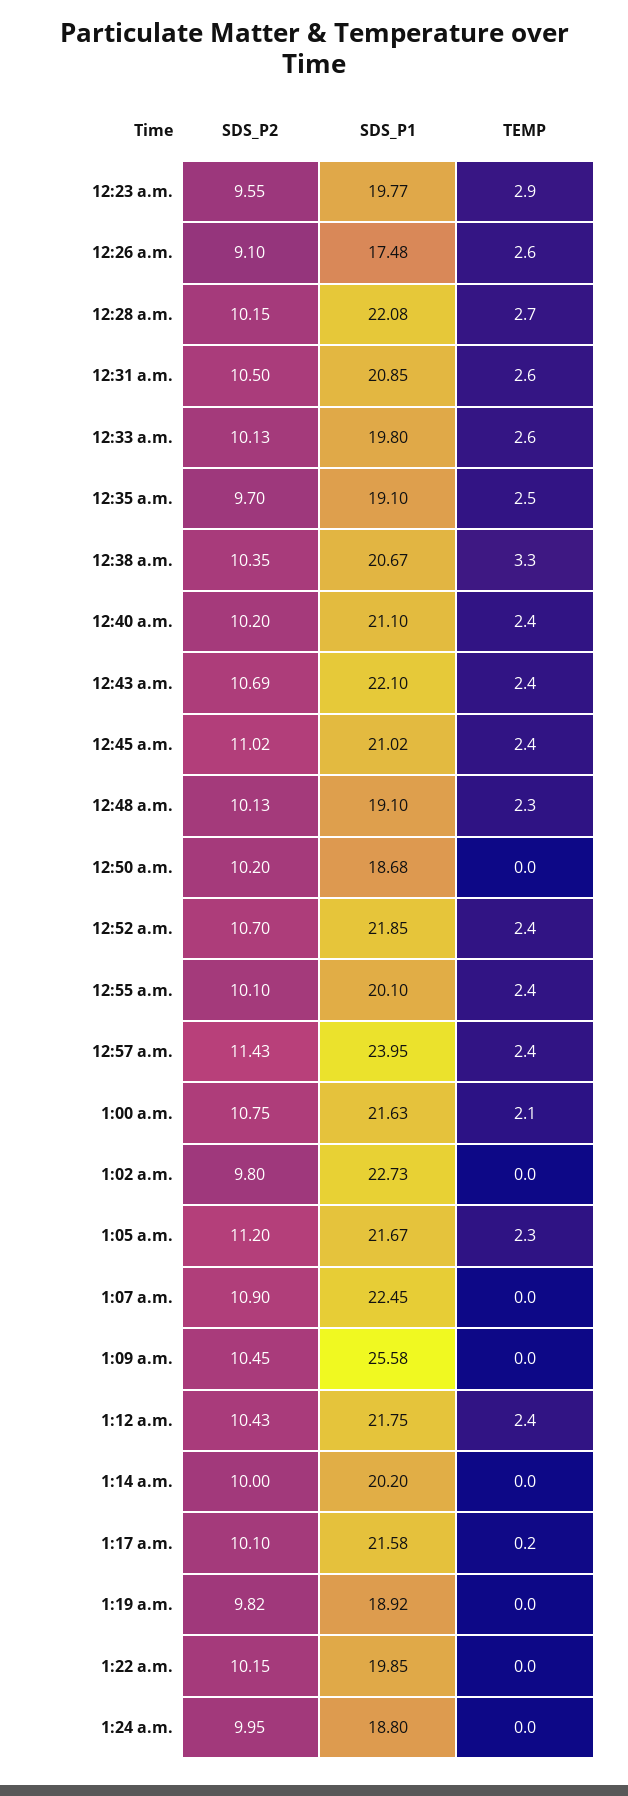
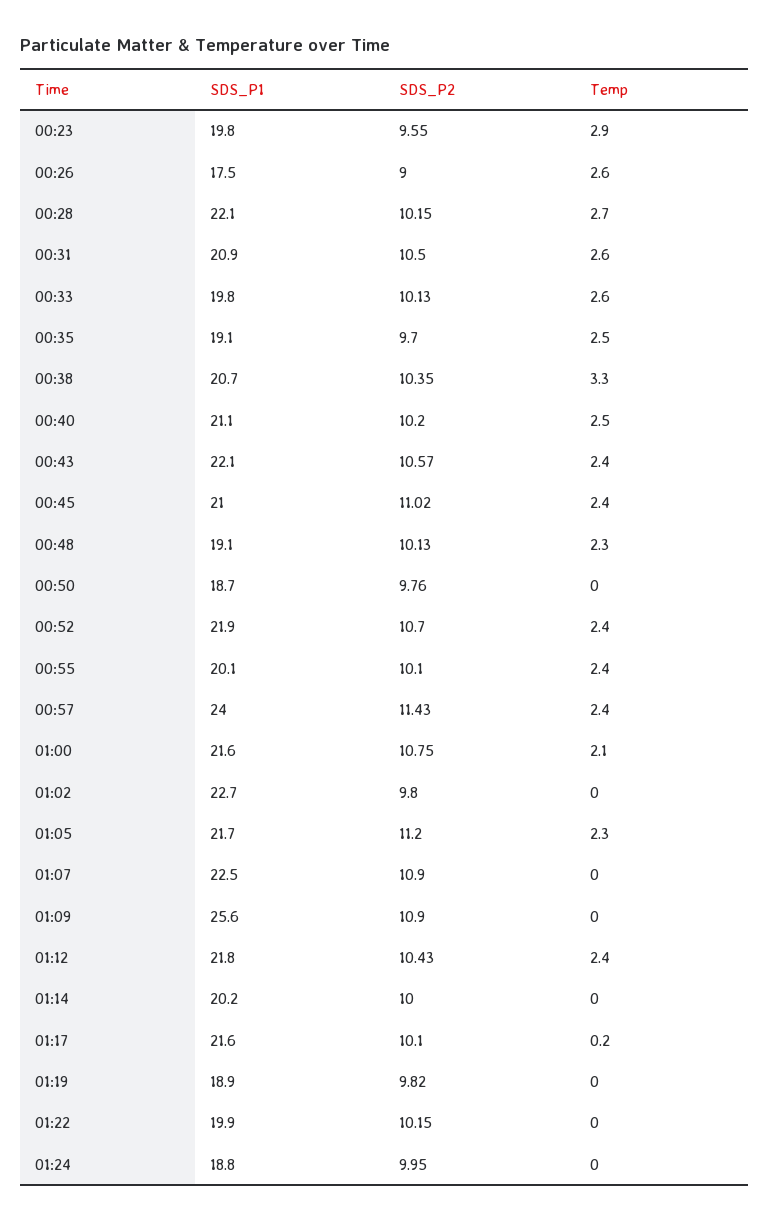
  {
    "SDS_P2": {
      "12:23 a.m.": 9.55,
-     "12:26 a.m.": 9.1,
+     "12:26 a.m.": 9,
      "12:28 a.m.": 10.15,
      "12:31 a.m.": 10.5,
      "12:33 a.m.": 10.13,
      "12:35 a.m.": 9.7,
      "12:38 a.m.": 10.35,
      "12:40 a.m.": 10.2,
-     "12:43 a.m.": 10.69,
+     "12:43 a.m.": 10.57,
      "12:45 a.m.": 11.02,
      "12:48 a.m.": 10.13,
-     "12:50 a.m.": 10.2,
+     "12:50 a.m.": 9.76,
      "12:52 a.m.": 10.7,
      "12:55 a.m.": 10.1,
      "12:57 a.m.": 11.43,
      "1:00 a.m.": 10.75,
      "1:02 a.m.": 9.8,
      "1:05 a.m.": 11.2,
      "1:07 a.m.": 10.9,
-     "1:09 a.m.": 10.45,
+     "1:09 a.m.": 10.9,
      "1:12 a.m.": 10.43,
      "1:14 a.m.": 10,
      "1:17 a.m.": 10.1,
      "1:19 a.m.": 9.82,
      "1:22 a.m.": 10.15,
      "1:24 a.m.": 9.95
    },
    "SDS_P1": {
      "12:23 a.m.": 19.77,
      "12:26 a.m.": 17.48,
      "12:28 a.m.": 22.08,
      "12:31 a.m.": 20.85,
      "12:33 a.m.": 19.8,
      "12:35 a.m.": 19.1,
      "12:38 a.m.": 20.67,
      "12:40 a.m.": 21.1,
      "12:43 a.m.": 22.1,
      "12:45 a.m.": 21.02,
      "12:48 a.m.": 19.1,
      "12:50 a.m.": 18.68,
      "12:52 a.m.": 21.85,
      "12:55 a.m.": 20.1,
      "12:57 a.m.": 23.95,
      "1:00 a.m.": 21.63,
      "1:02 a.m.": 22.73,
      "1:05 a.m.": 21.67,
      "1:07 a.m.": 22.45,
      "1:09 a.m.": 25.58,
      "1:12 a.m.": 21.75,
      "1:14 a.m.": 20.2,
      "1:17 a.m.": 21.58,
      "1:19 a.m.": 18.92,
      "1:22 a.m.": 19.85,
      "1:24 a.m.": 18.8
    },
    "TEMP": {
      "12:23 a.m.": 2.9,
      "12:26 a.m.": 2.6,
      "12:28 a.m.": 2.7,
      "12:31 a.m.": 2.6,
      "12:33 a.m.": 2.6,
      "12:35 a.m.": 2.5,
      "12:38 a.m.": 3.3,
-     "12:40 a.m.": 2.4,
+     "12:40 a.m.": 2.5,
      "12:43 a.m.": 2.4,
      "12:45 a.m.": 2.4,
      "12:48 a.m.": 2.3,
      "12:50 a.m.": 0,
      "12:52 a.m.": 2.4,
      "12:55 a.m.": 2.4,
      "12:57 a.m.": 2.4,
      "1:00 a.m.": 2.1,
      "1:02 a.m.": 0,
      "1:05 a.m.": 2.3,
      "1:07 a.m.": 0,
      "1:09 a.m.": 0,
      "1:12 a.m.": 2.4,
      "1:14 a.m.": 0,
      "1:17 a.m.": 0.2,
      "1:19 a.m.": 0,
      "1:22 a.m.": 0,
      "1:24 a.m.": 0
    }
  }

